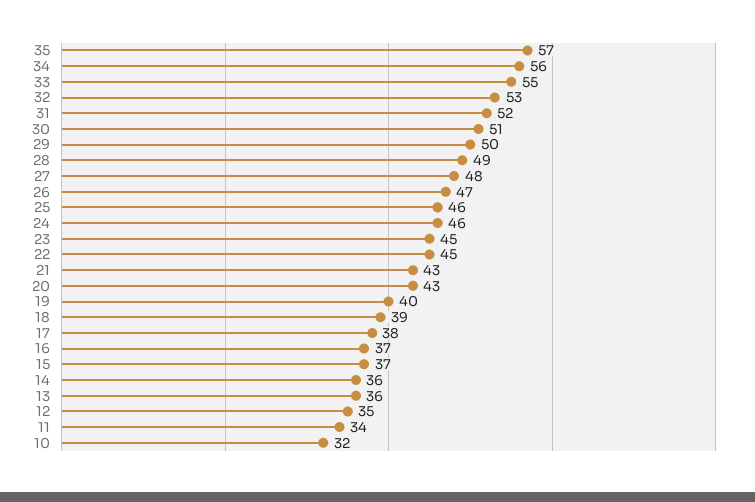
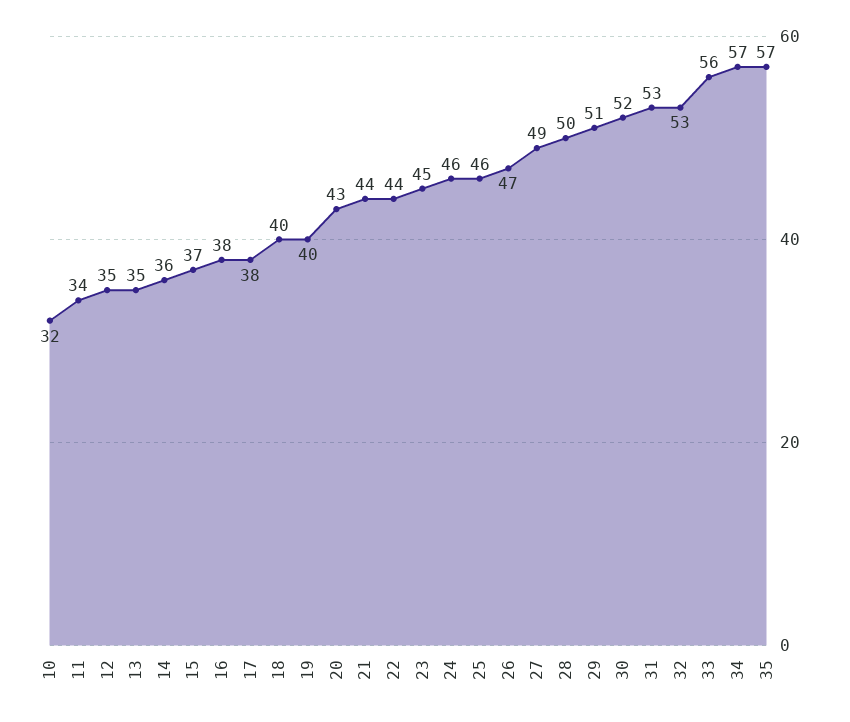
  {
    "35": 57,
-   "34": 56,
+   "34": 57,
-   "33": 55,
+   "33": 56,
    "32": 53,
-   "31": 52,
+   "31": 53,
-   "30": 51,
+   "30": 52,
-   "29": 50,
+   "29": 51,
-   "28": 49,
+   "28": 50,
-   "27": 48,
+   "27": 49,
    "26": 47,
    "25": 46,
    "24": 46,
    "23": 45,
-   "22": 45,
+   "22": 44,
-   "21": 43,
+   "21": 44,
    "20": 43,
    "19": 40,
-   "18": 39,
+   "18": 40,
    "17": 38,
-   "16": 37,
+   "16": 38,
    "15": 37,
    "14": 36,
-   "13": 36,
+   "13": 35,
    "12": 35,
    "11": 34,
    "10": 32
  }

